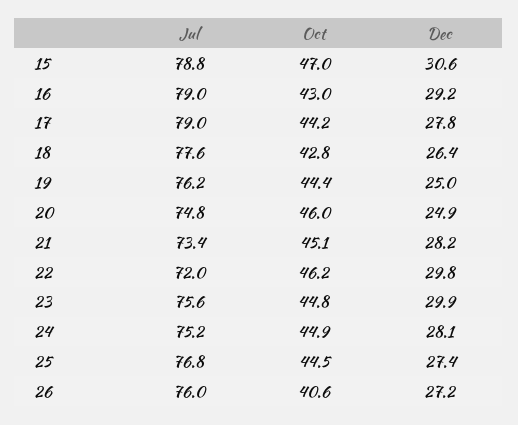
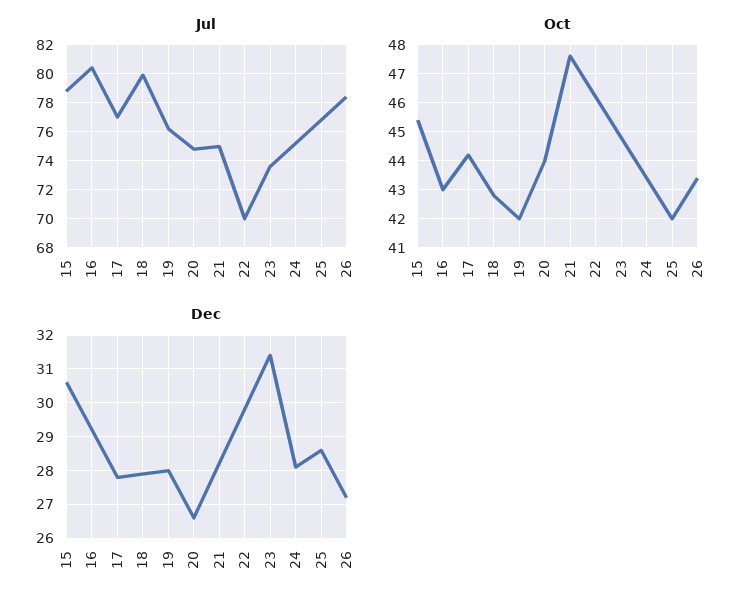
  {
    "Jul": {
      "15": 78.8,
-     "16": 79,
+     "16": 80.5,
-     "17": 79,
+     "17": 77,
-     "18": 77.6,
+     "18": 80,
      "19": 76.2,
      "20": 74.8,
-     "21": 73.4,
+     "21": 75,
-     "22": 72,
+     "22": 70,
-     "23": 75.6,
+     "23": 73.5,
      "24": 75.2,
      "25": 76.8,
-     "26": 76
+     "26": 78.5
    },
    "Oct": {
-     "15": 47,
+     "15": 45.5,
      "16": 43,
      "17": 44.2,
      "18": 42.8,
-     "19": 44.4,
+     "19": 42,
-     "20": 46,
+     "20": 44,
-     "21": 45.1,
+     "21": 47.5,
      "22": 46.2,
      "23": 44.8,
-     "24": 44.9,
+     "24": 43.5,
-     "25": 44.5,
+     "25": 42,
-     "26": 40.6
+     "26": 43.5
    },
    "Dec": {
      "15": 30.6,
      "16": 29.2,
      "17": 27.8,
-     "18": 26.4,
+     "18": 28,
-     "19": 25,
+     "19": 28,
-     "20": 24.9,
+     "20": 26.5,
      "21": 28.2,
      "22": 29.8,
-     "23": 29.9,
+     "23": 31.5,
      "24": 28.1,
-     "25": 27.4,
+     "25": 28.5,
      "26": 27.2
    }
  }

